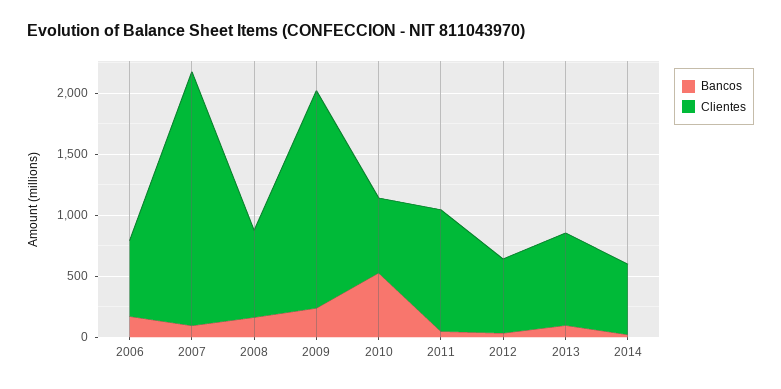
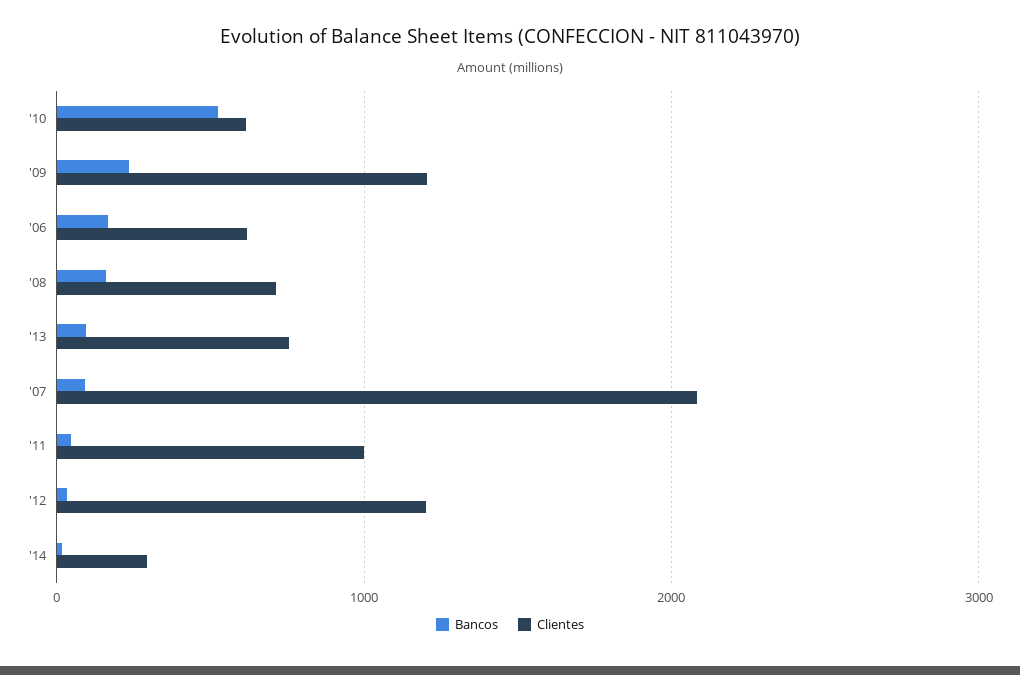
  {
    "Bancos": {
      "2006": 200,
      "2007": 100,
      "2008": 200,
      "2009": 200,
      "2010": 500,
      "2011": 0,
      "2012": 0,
      "2013": 100,
      "2014": 0
    },
    "Clientes": {
      "2006": 600,
      "2007": 2100,
      "2008": 700,
-     "2009": 1800,
+     "2009": 1200,
      "2010": 600,
      "2011": 1000,
-     "2012": 600,
+     "2012": 1200,
      "2013": 800,
-     "2014": 600
+     "2014": 300
    }
  }

